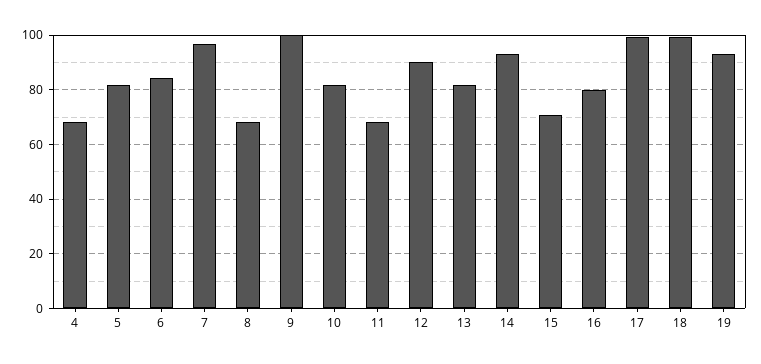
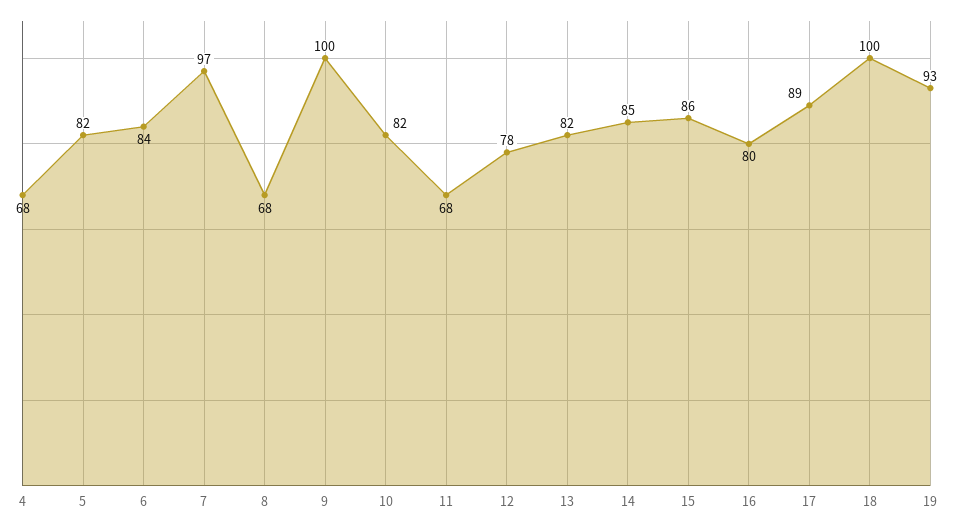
  {
    "4": 68,
    "5": 82,
    "6": 84,
    "7": 97,
    "8": 68,
    "9": 100,
    "10": 82,
    "11": 68,
-   "12": 90,
+   "12": 78,
    "13": 82,
-   "14": 92.5,
+   "14": 85,
-   "15": 70,
+   "15": 86,
    "16": 80,
-   "17": 100,
+   "17": 89,
    "18": 100,
    "19": 93
  }

